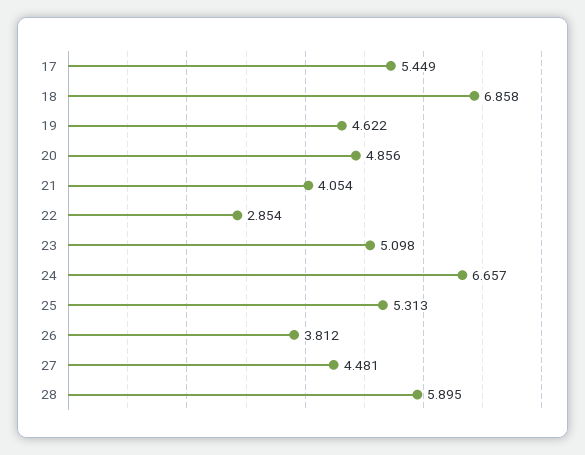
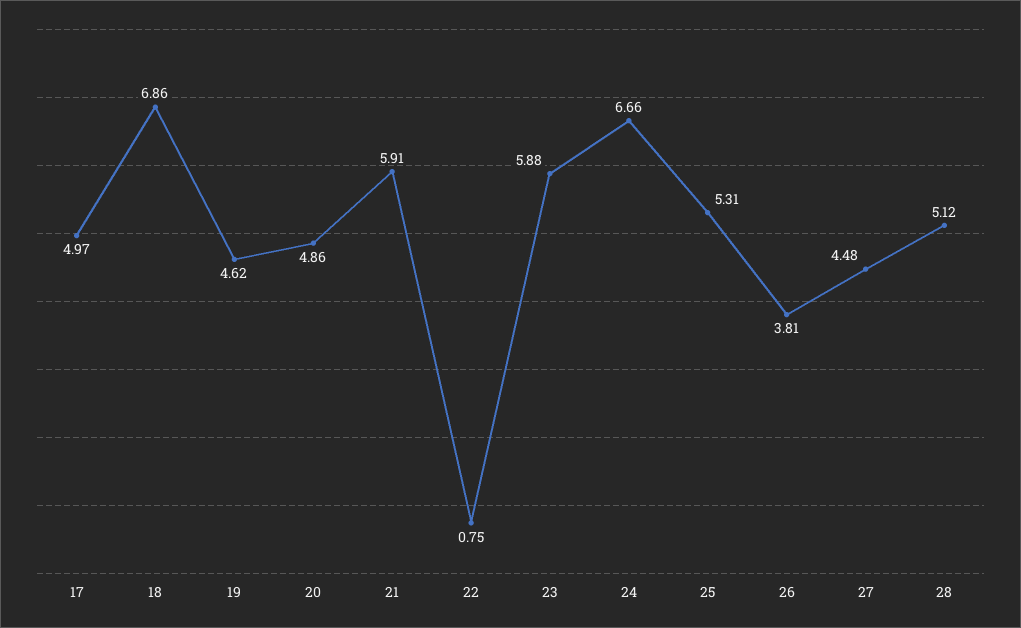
  {
-   "17": 5.449,
+   "17": 4.97,
    "18": 6.858,
    "19": 4.622,
    "20": 4.856,
-   "21": 4.054,
+   "21": 5.91,
-   "22": 2.854,
+   "22": 0.75,
-   "23": 5.098,
+   "23": 5.88,
    "24": 6.657,
    "25": 5.313,
    "26": 3.812,
    "27": 4.481,
-   "28": 5.895
+   "28": 5.12
  }

